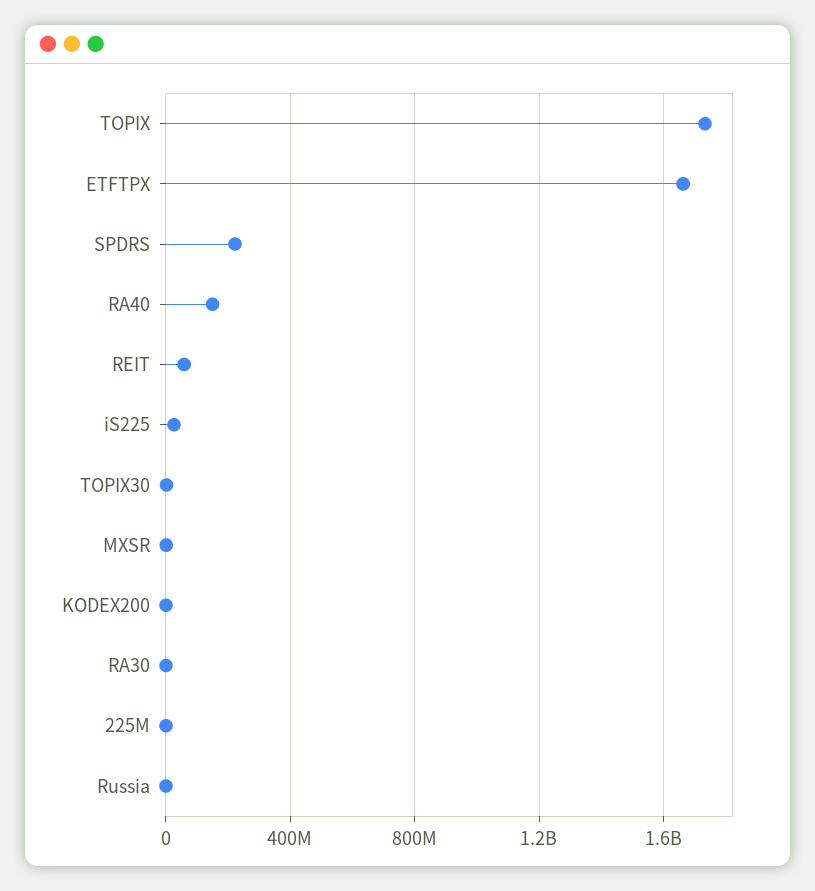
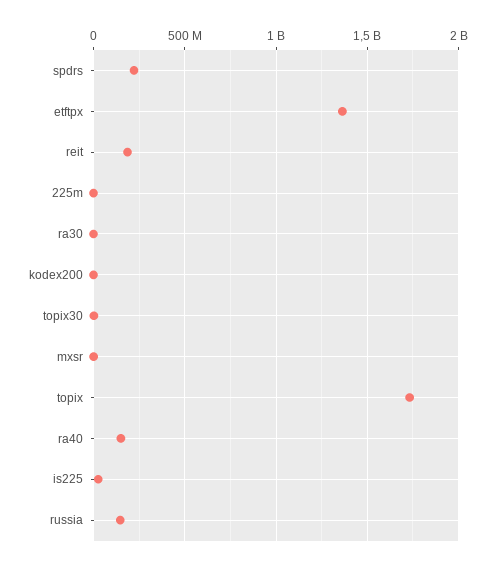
  {
    "TOPIX": 1750000000,
-   "ETFTPX": 1650000000,
+   "ETFTPX": 1350000000,
    "SPDRS": 200000000,
    "RA40": 150000000,
-   "REIT": 50000000,
+   "REIT": 200000000,
    "iS225": 50000000,
    "TOPIX30": 0,
    "MXSR": 0,
    "KODEX200": 0,
    "RA30": 0,
    "225M": 0,
-   "Russia": 0
+   "Russia": 150000000
  }

